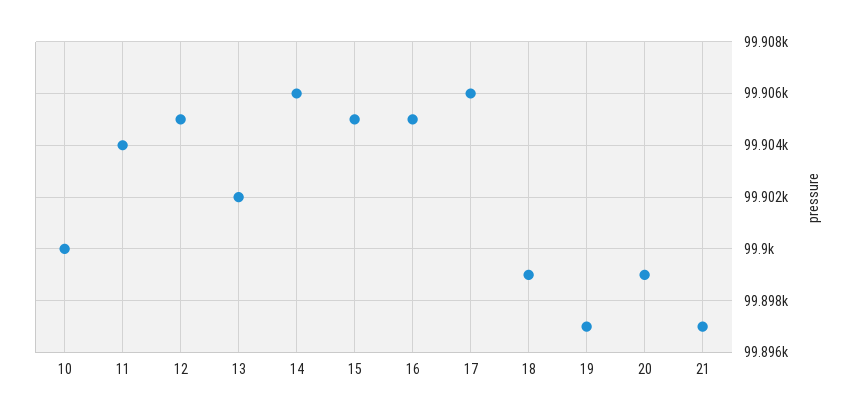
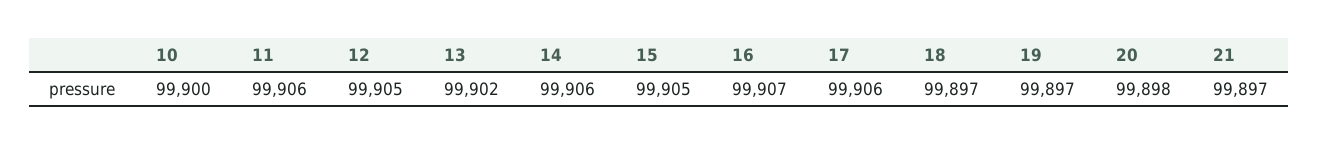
  {
    "10": 99900,
-   "11": 99904,
+   "11": 99906,
    "12": 99905,
    "13": 99902,
    "14": 99906,
    "15": 99905,
-   "16": 99905,
+   "16": 99907,
    "17": 99906,
-   "18": 99899,
+   "18": 99897,
    "19": 99897,
-   "20": 99899,
+   "20": 99898,
    "21": 99897
  }

